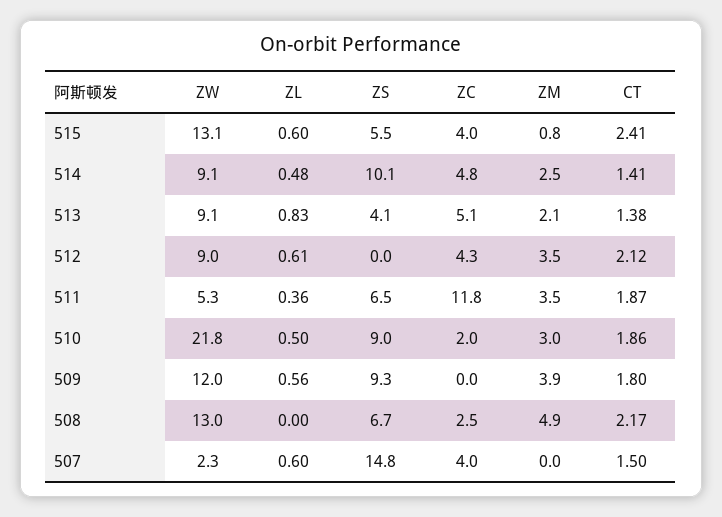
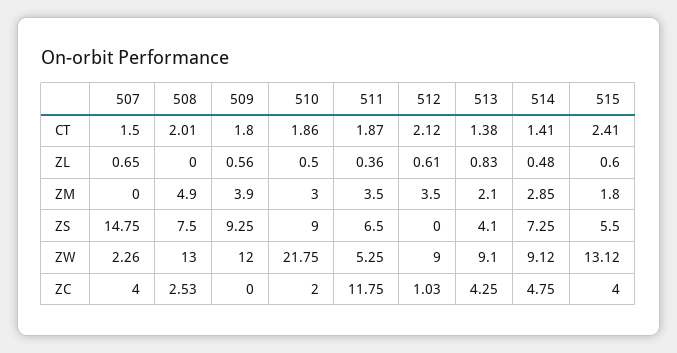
  {
    "ZW": {
      "515": 13.12,
      "514": 9.12,
      "513": 9.1,
      "512": 9,
      "511": 5.25,
      "510": 21.75,
      "509": 12,
      "508": 13,
      "507": 2.26
    },
    "ZL": {
      "515": 0.6,
      "514": 0.48,
      "513": 0.83,
      "512": 0.61,
      "511": 0.36,
      "510": 0.5,
      "509": 0.56,
      "508": 0,
-     "507": 0.6
+     "507": 0.65
    },
    "ZS": {
      "515": 5.5,
-     "514": 10.1,
+     "514": 7.25,
      "513": 4.1,
      "512": 0,
      "511": 6.5,
      "510": 9,
      "509": 9.25,
-     "508": 6.7,
+     "508": 7.5,
      "507": 14.75
    },
    "ZC": {
      "515": 4,
      "514": 4.75,
-     "513": 5.1,
+     "513": 4.25,
-     "512": 4.3,
+     "512": 1.03,
      "511": 11.75,
      "510": 2,
      "509": 0,
      "508": 2.53,
      "507": 4
    },
    "ZM": {
-     "515": 0.8,
+     "515": 1.8,
-     "514": 2.5,
+     "514": 2.85,
      "513": 2.1,
      "512": 3.5,
      "511": 3.5,
      "510": 3,
      "509": 3.9,
      "508": 4.9,
      "507": 0
    },
    "CT": {
      "515": 2.41,
      "514": 1.41,
      "513": 1.38,
      "512": 2.12,
      "511": 1.87,
      "510": 1.86,
      "509": 1.8,
-     "508": 2.17,
+     "508": 2.01,
      "507": 1.5
    }
  }

